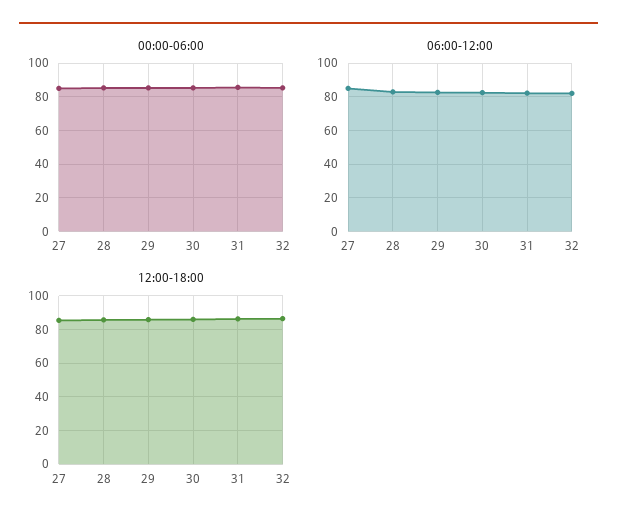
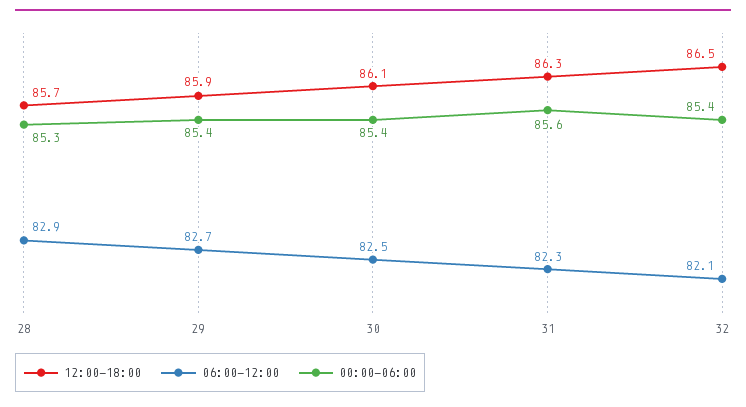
  {
    "00:00-06:00": {
-     "27": 85,
      "28": 85.3,
      "29": 85.4,
      "30": 85.4,
      "31": 85.6,
      "32": 85.4
    },
    "06:00-12:00": {
-     "27": 85,
      "28": 82.9,
      "29": 82.7,
      "30": 82.5,
      "31": 82.3,
      "32": 82.1
    },
    "12:00-18:00": {
-     "27": 85,
      "28": 85.7,
      "29": 85.9,
      "30": 86.1,
      "31": 86.3,
      "32": 86.5
    }
  }

